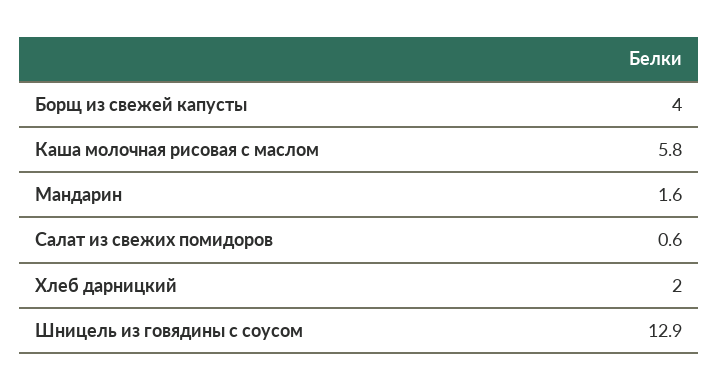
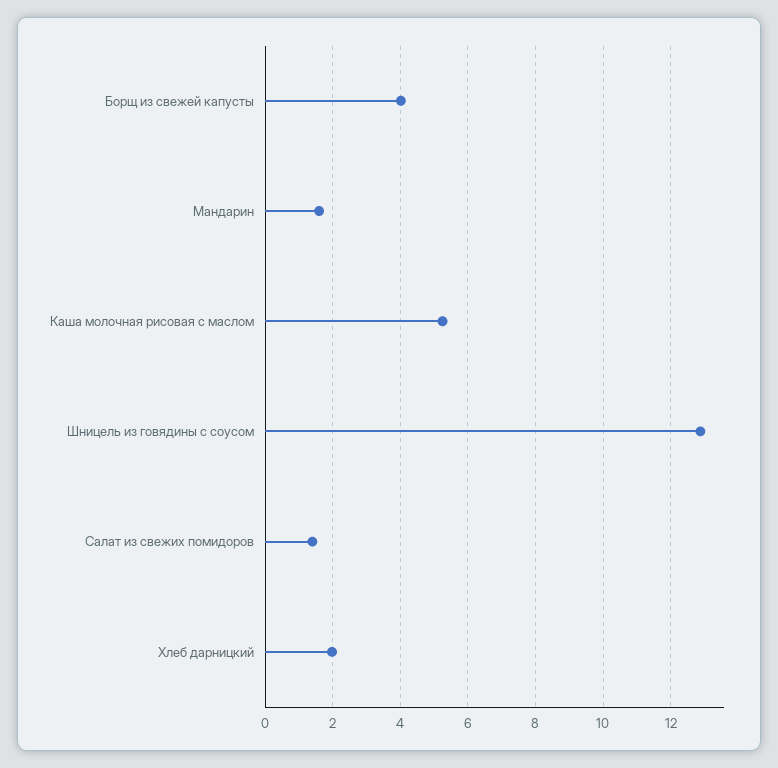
  {
    "Борщ из свежей капусты": 4,
-   "Каша молочная рисовая с маслом": 5.8,
+   "Каша молочная рисовая с маслом": 5.2,
    "Мандарин": 1.6,
-   "Салат из свежих помидоров": 0.6,
+   "Салат из свежих помидоров": 1.4,
    "Хлеб дарницкий": 2,
    "Шницель из говядины с соусом": 12.9
  }

